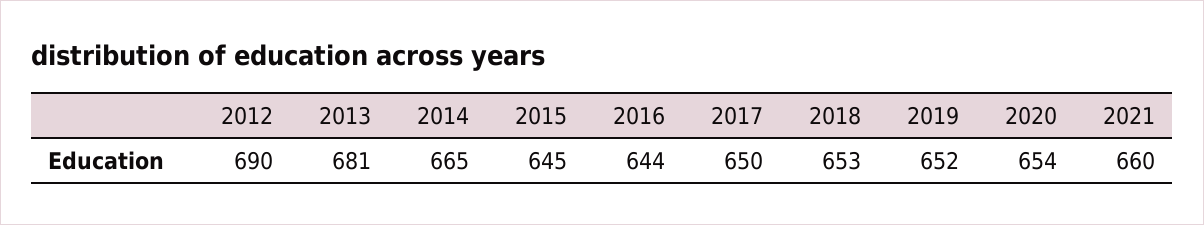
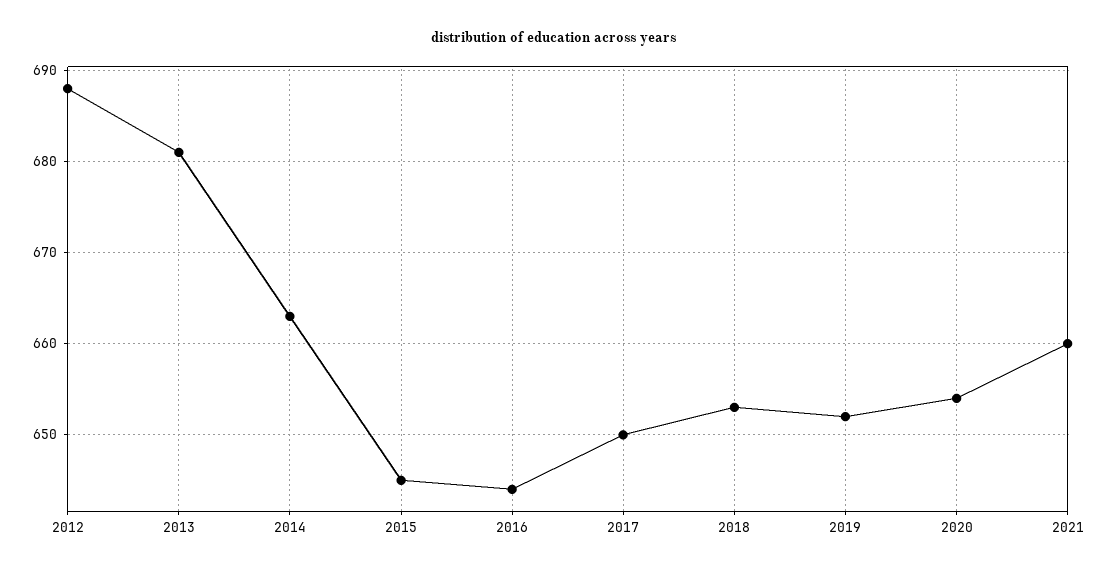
  {
-   "2012": 690,
+   "2012": 688,
    "2013": 681,
-   "2014": 665,
+   "2014": 663,
    "2015": 645,
    "2016": 644,
    "2017": 650,
    "2018": 653,
    "2019": 652,
    "2020": 654,
    "2021": 660
  }

